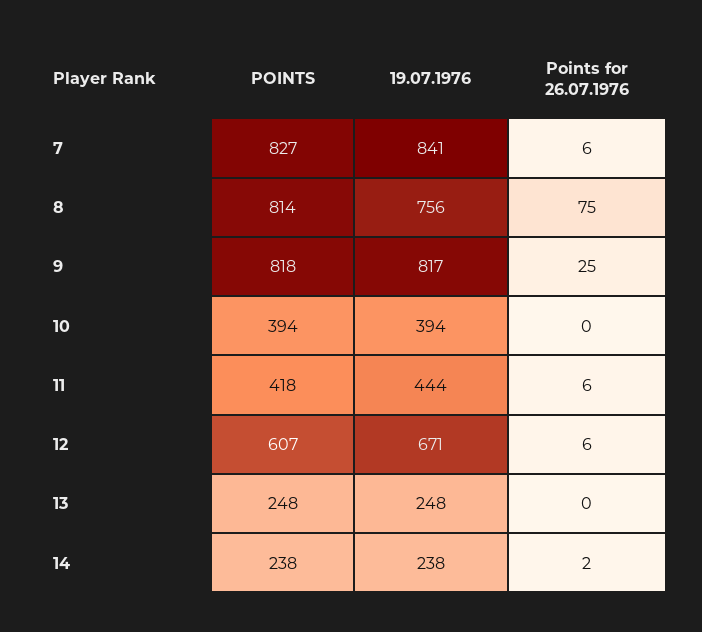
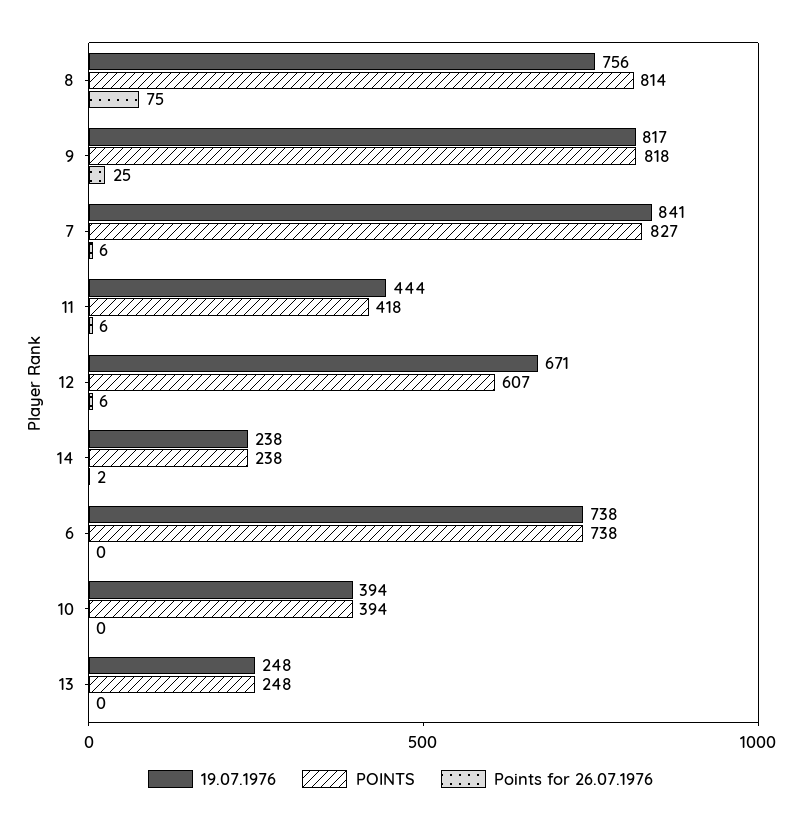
  {
    "POINTS": {
      "7": 827,
      "8": 814,
      "9": 818,
      "10": 394,
      "11": 418,
      "12": 607,
      "13": 248,
-     "14": 238
+     "14": 238,
+     "6": 738
    },
    "19.07.1976": {
      "7": 841,
      "8": 756,
      "9": 817,
      "10": 394,
      "11": 444,
      "12": 671,
      "13": 248,
-     "14": 238
+     "14": 238,
+     "6": 738
    },
    "Points for 26.07.1976": {
      "7": 6,
      "8": 75,
      "9": 25,
      "10": 0,
      "11": 6,
      "12": 6,
      "13": 0,
-     "14": 2
+     "14": 2,
+     "6": 0
    }
  }

